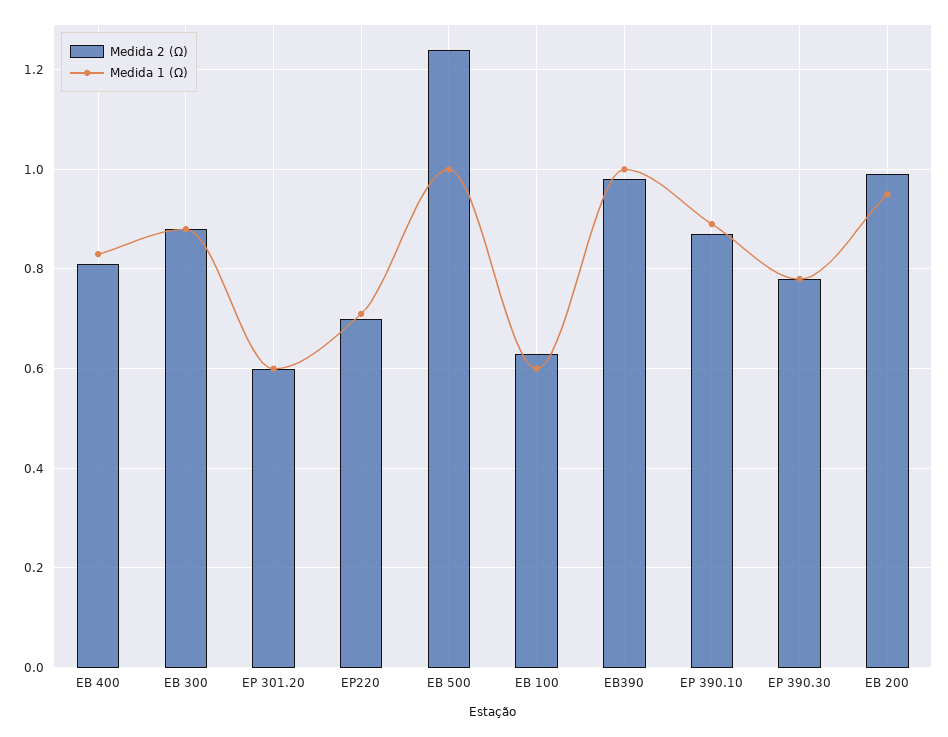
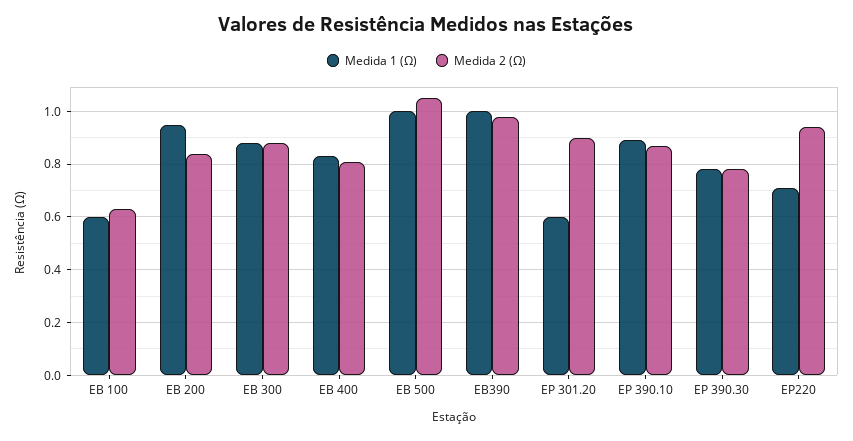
  {
    "Medida 2 (Ω)": {
      "EB 400": 0.8,
      "EB 300": 0.9,
-     "EP 301.20": 0.6,
+     "EP 301.20": 0.9,
-     "EP220": 0.7,
+     "EP220": 0.95,
-     "EB 500": 1.25,
+     "EB 500": 1.05,
      "EB 100": 0.65,
      "EB390": 1,
      "EP 390.10": 0.85,
      "EP 390.30": 0.8,
-     "EB 200": 1
+     "EB 200": 0.85
    },
    "Medida 1 (Ω)": {
      "EB 400": 0.85,
      "EB 300": 0.9,
      "EP 301.20": 0.6,
      "EP220": 0.7,
      "EB 500": 1,
      "EB 100": 0.6,
      "EB390": 1,
      "EP 390.10": 0.9,
      "EP 390.30": 0.8,
      "EB 200": 0.95
    }
  }

